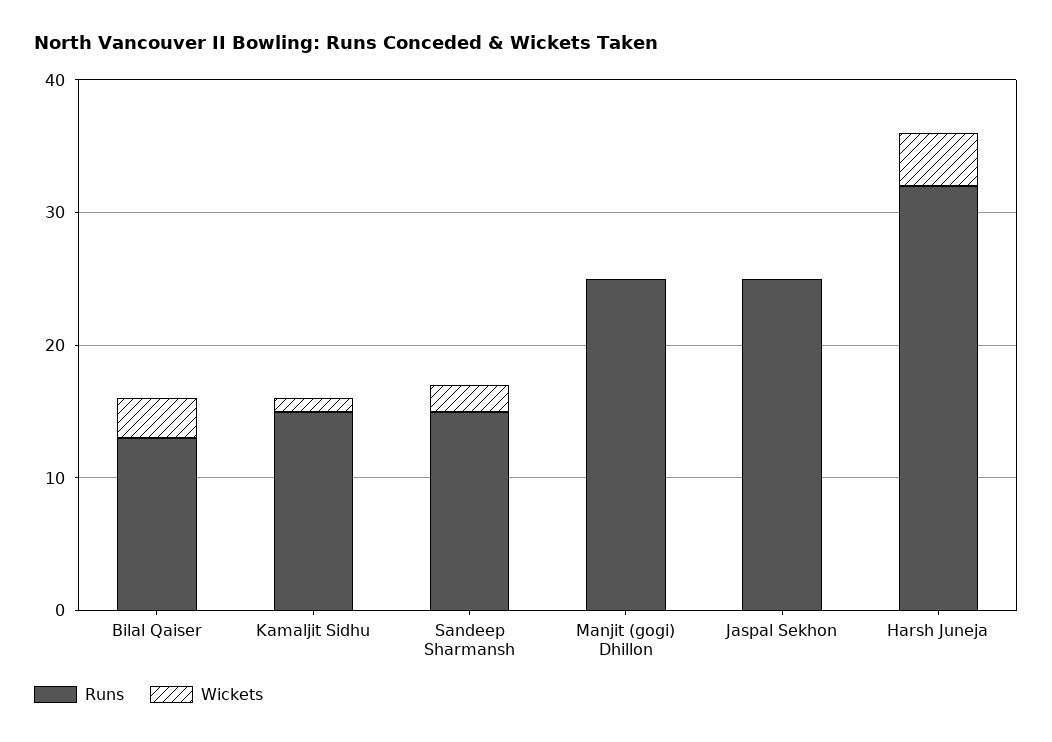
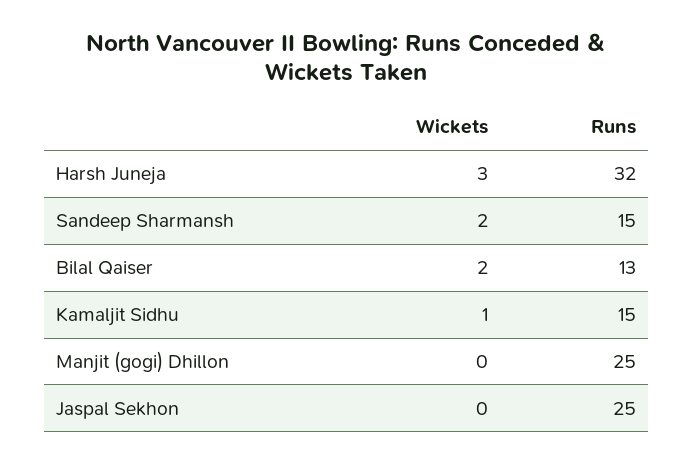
  {
    "Runs": {
      "Bilal Qaiser": 13,
      "Kamaljit Sidhu": 15,
      "Sandeep Sharmansh": 15,
      "Manjit (gogi) Dhillon": 25,
      "Jaspal Sekhon": 25,
      "Harsh Juneja": 32
    },
    "Wickets": {
-     "Bilal Qaiser": 3,
+     "Bilal Qaiser": 2,
      "Kamaljit Sidhu": 1,
      "Sandeep Sharmansh": 2,
      "Manjit (gogi) Dhillon": 0,
      "Jaspal Sekhon": 0,
-     "Harsh Juneja": 4
+     "Harsh Juneja": 3
    }
  }

